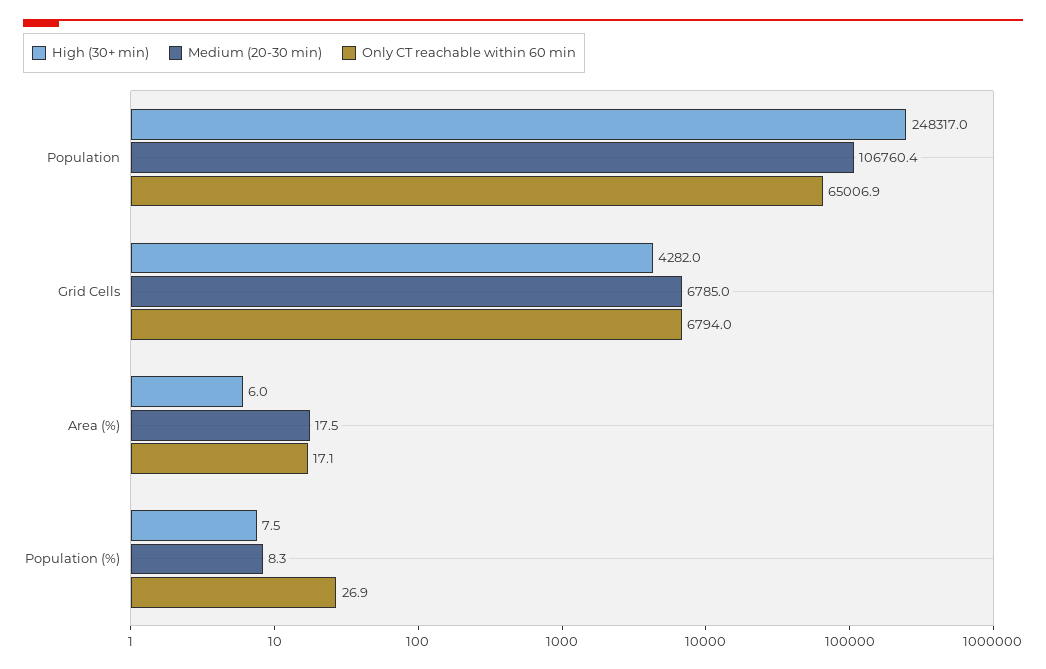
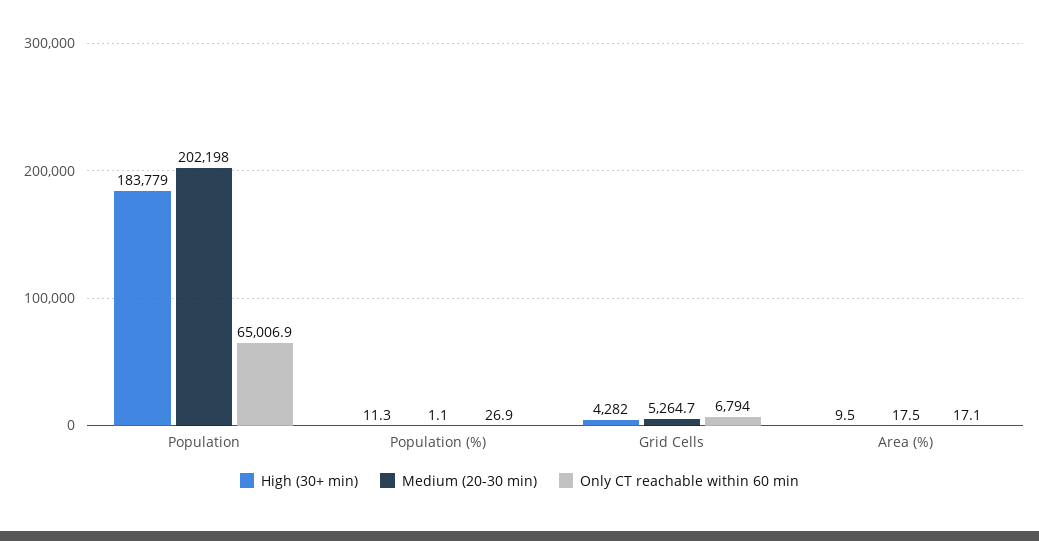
  {
    "High (30+ min)": {
-     "Population": 248317,
+     "Population": 183779,
      "Grid Cells": 4282,
-     "Area (%)": 6,
+     "Area (%)": 9.5,
-     "Population (%)": 7.5
+     "Population (%)": 11.3
    },
    "Medium (20-30 min)": {
-     "Population": 106760.4,
+     "Population": 202198,
-     "Grid Cells": 6785,
+     "Grid Cells": 5264.7,
      "Area (%)": 17.5,
-     "Population (%)": 8.3
+     "Population (%)": 1.1
    },
    "Only CT reachable within 60 min": {
      "Population": 65006.9,
      "Grid Cells": 6794,
      "Area (%)": 17.1,
      "Population (%)": 26.9
    }
  }

